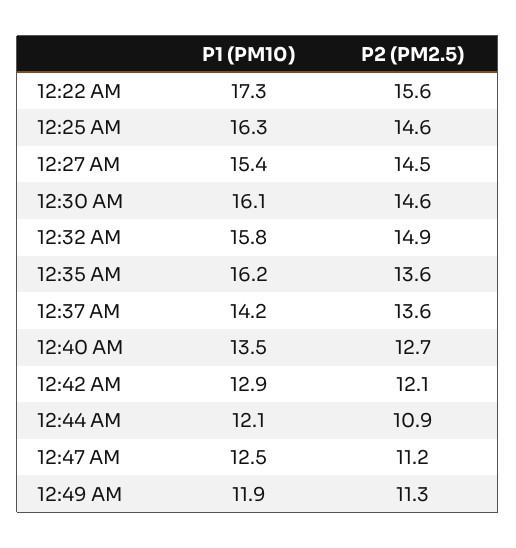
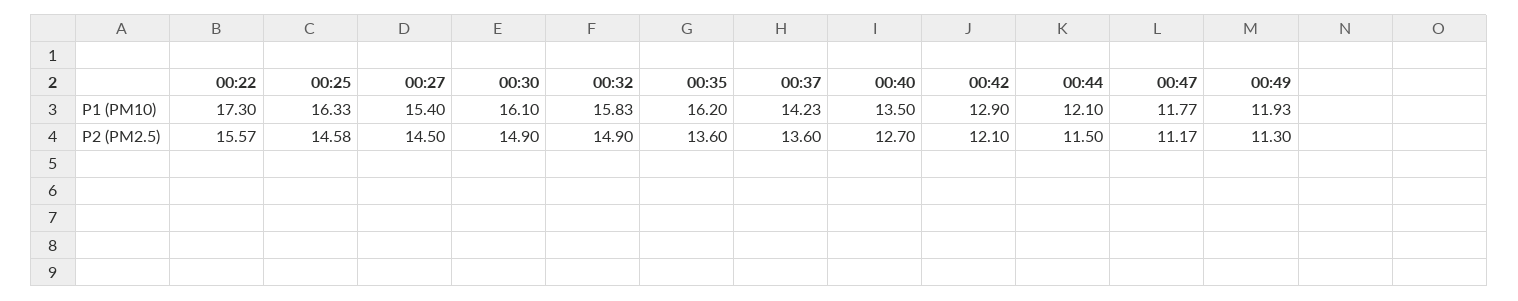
  {
    "P1 (PM10)": {
      "12:22 AM": 17.3,
      "12:25 AM": 16.33,
      "12:27 AM": 15.4,
      "12:30 AM": 16.1,
      "12:32 AM": 15.83,
      "12:35 AM": 16.2,
      "12:37 AM": 14.23,
      "12:40 AM": 13.5,
      "12:42 AM": 12.9,
      "12:44 AM": 12.1,
-     "12:47 AM": 12.5,
+     "12:47 AM": 11.77,
      "12:49 AM": 11.93
    },
    "P2 (PM2.5)": {
      "12:22 AM": 15.57,
      "12:25 AM": 14.58,
      "12:27 AM": 14.5,
-     "12:30 AM": 14.6,
+     "12:30 AM": 14.9,
      "12:32 AM": 14.9,
      "12:35 AM": 13.6,
      "12:37 AM": 13.6,
      "12:40 AM": 12.7,
      "12:42 AM": 12.1,
-     "12:44 AM": 10.9,
+     "12:44 AM": 11.5,
      "12:47 AM": 11.17,
      "12:49 AM": 11.3
    }
  }

